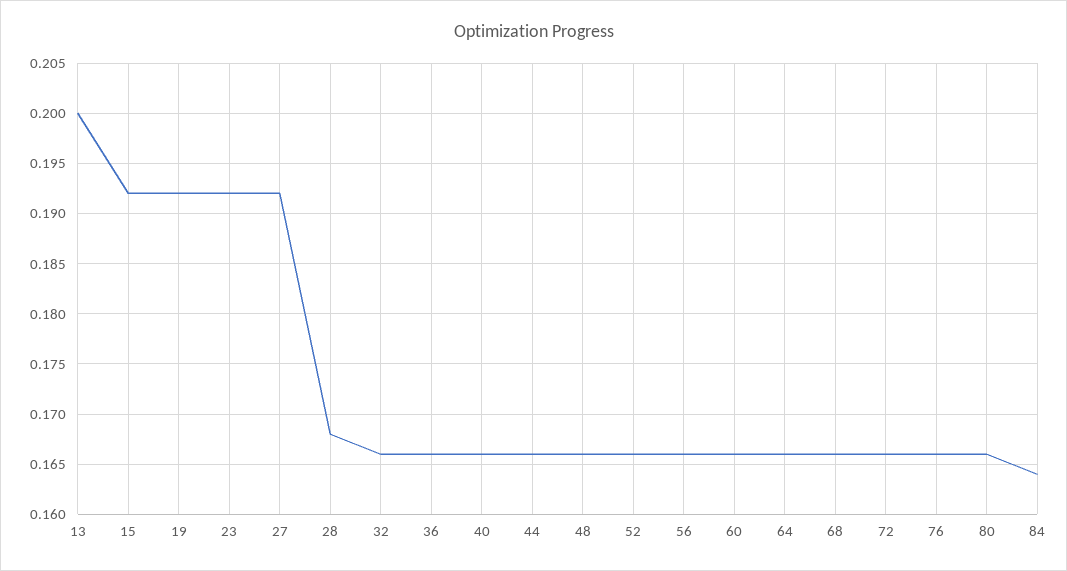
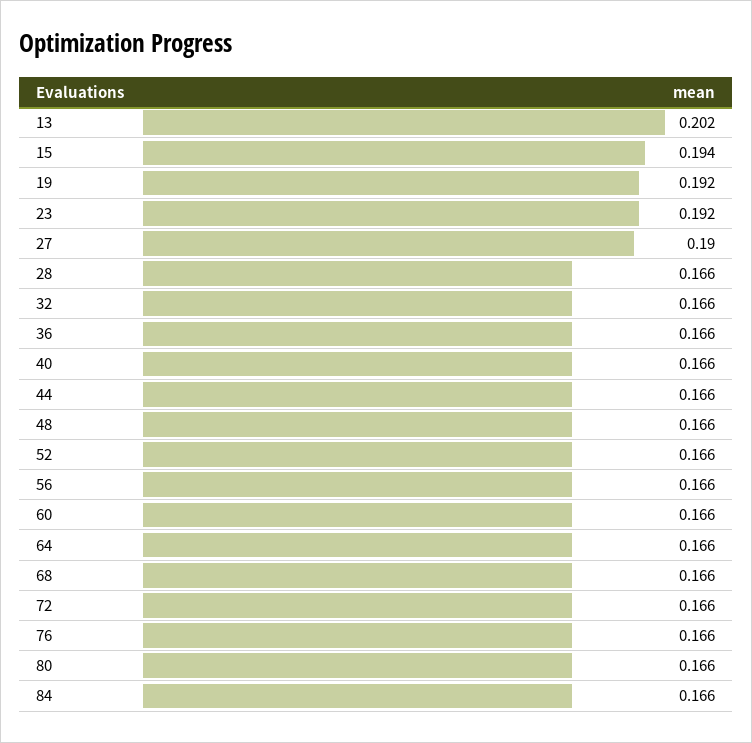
  {
-   "13": 0.2,
+   "13": 0.202,
-   "15": 0.192,
+   "15": 0.194,
    "19": 0.192,
    "23": 0.192,
-   "27": 0.192,
+   "27": 0.19,
-   "28": 0.168,
+   "28": 0.166,
    "32": 0.166,
    "36": 0.166,
    "40": 0.166,
    "44": 0.166,
    "48": 0.166,
    "52": 0.166,
    "56": 0.166,
    "60": 0.166,
    "64": 0.166,
    "68": 0.166,
    "72": 0.166,
    "76": 0.166,
    "80": 0.166,
-   "84": 0.164
+   "84": 0.166
  }

